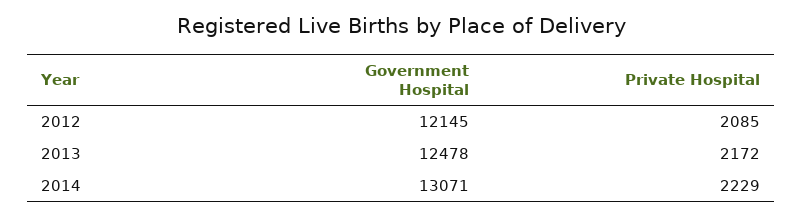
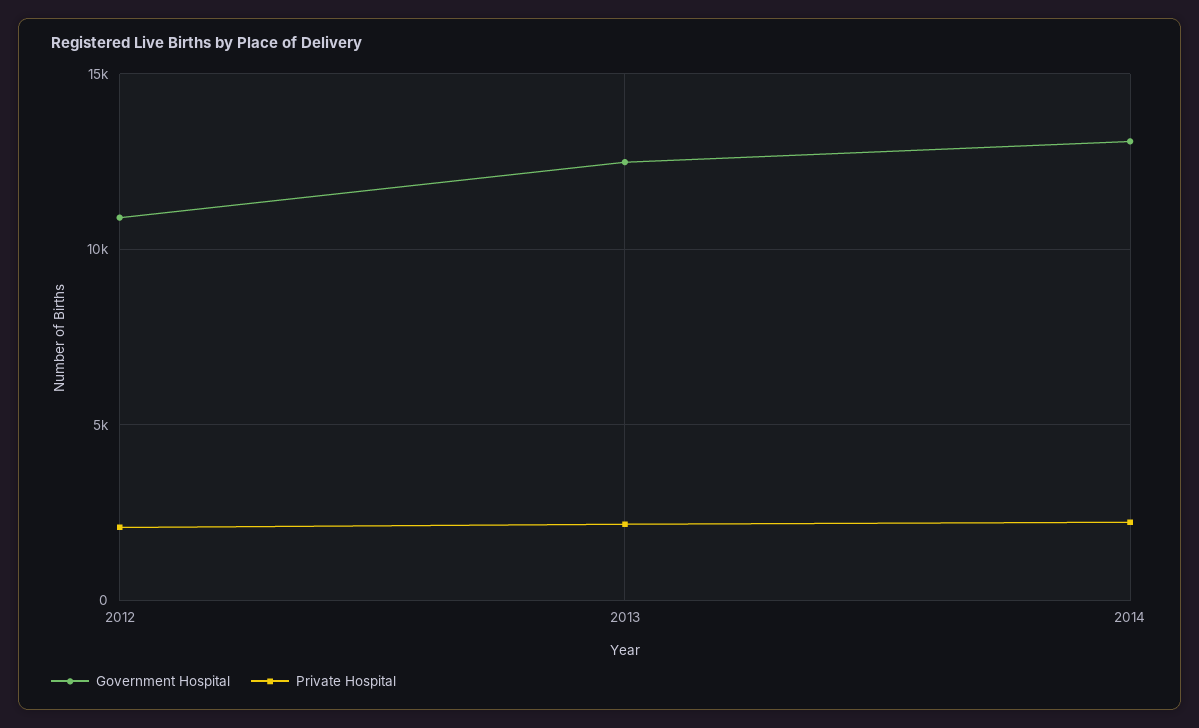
  {
    "Government Hospital": {
-     "2012": 12145,
+     "2012": 11000,
      "2013": 12478,
      "2014": 13071
    },
    "Private Hospital": {
      "2012": 2085,
      "2013": 2172,
      "2014": 2229
    }
  }

